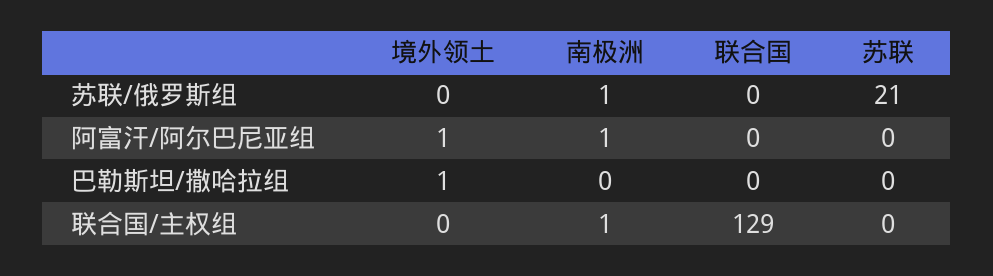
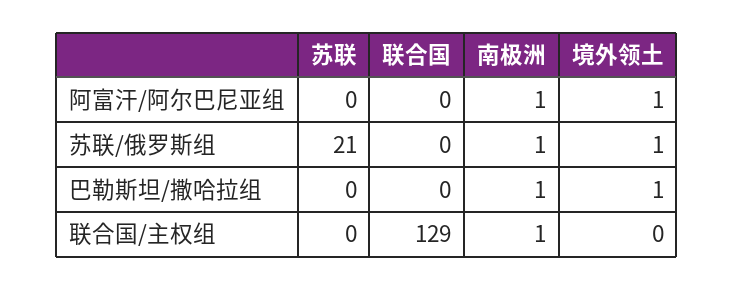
  {
    "境外领土": {
-     "苏联/俄罗斯组": 0,
+     "苏联/俄罗斯组": 1,
      "阿富汗/阿尔巴尼亚组": 1,
      "巴勒斯坦/撒哈拉组": 1,
      "联合国/主权组": 0
    },
    "南极洲": {
      "苏联/俄罗斯组": 1,
      "阿富汗/阿尔巴尼亚组": 1,
-     "巴勒斯坦/撒哈拉组": 0,
+     "巴勒斯坦/撒哈拉组": 1,
      "联合国/主权组": 1
    },
    "联合国": {
      "苏联/俄罗斯组": 0,
      "阿富汗/阿尔巴尼亚组": 0,
      "巴勒斯坦/撒哈拉组": 0,
      "联合国/主权组": 129
    },
    "苏联": {
      "苏联/俄罗斯组": 21,
      "阿富汗/阿尔巴尼亚组": 0,
      "巴勒斯坦/撒哈拉组": 0,
      "联合国/主权组": 0
    }
  }

